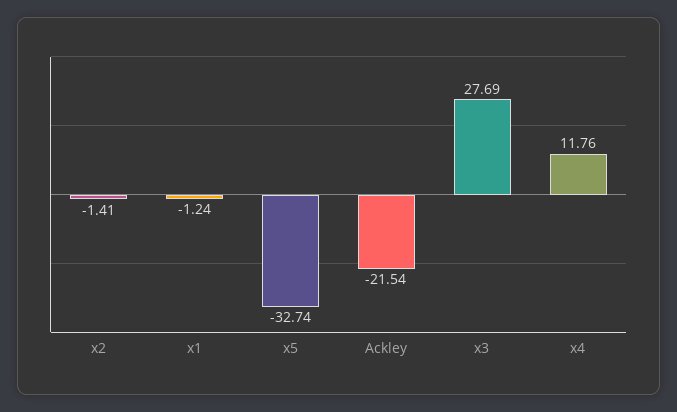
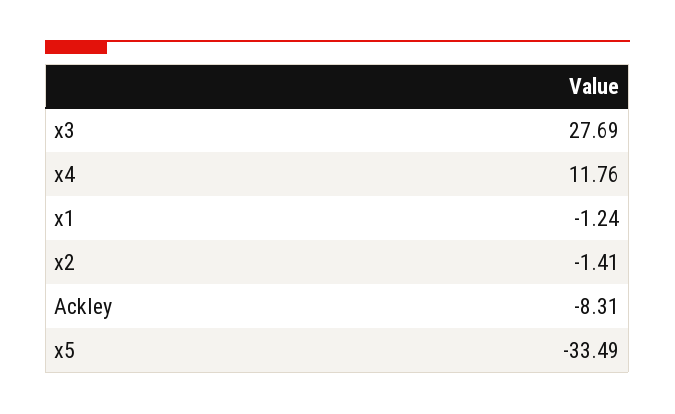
  {
    "x2": -1.41,
    "x1": -1.24,
-   "x5": -32.74,
+   "x5": -33.49,
-   "Ackley": -21.54,
+   "Ackley": -8.31,
    "x3": 27.69,
    "x4": 11.76
  }

